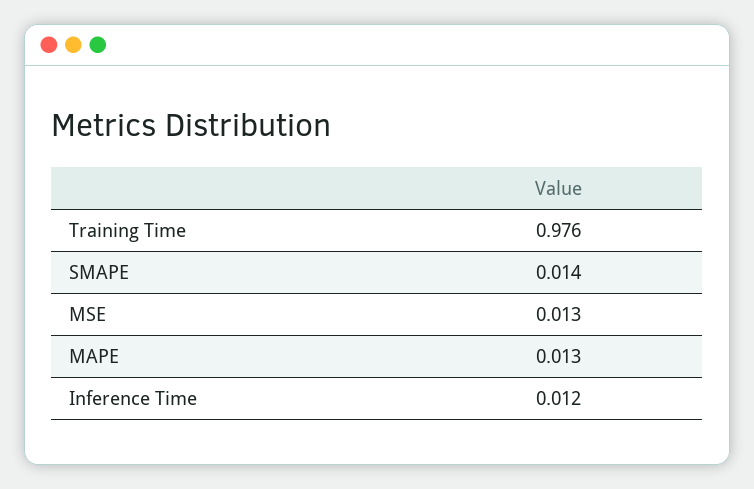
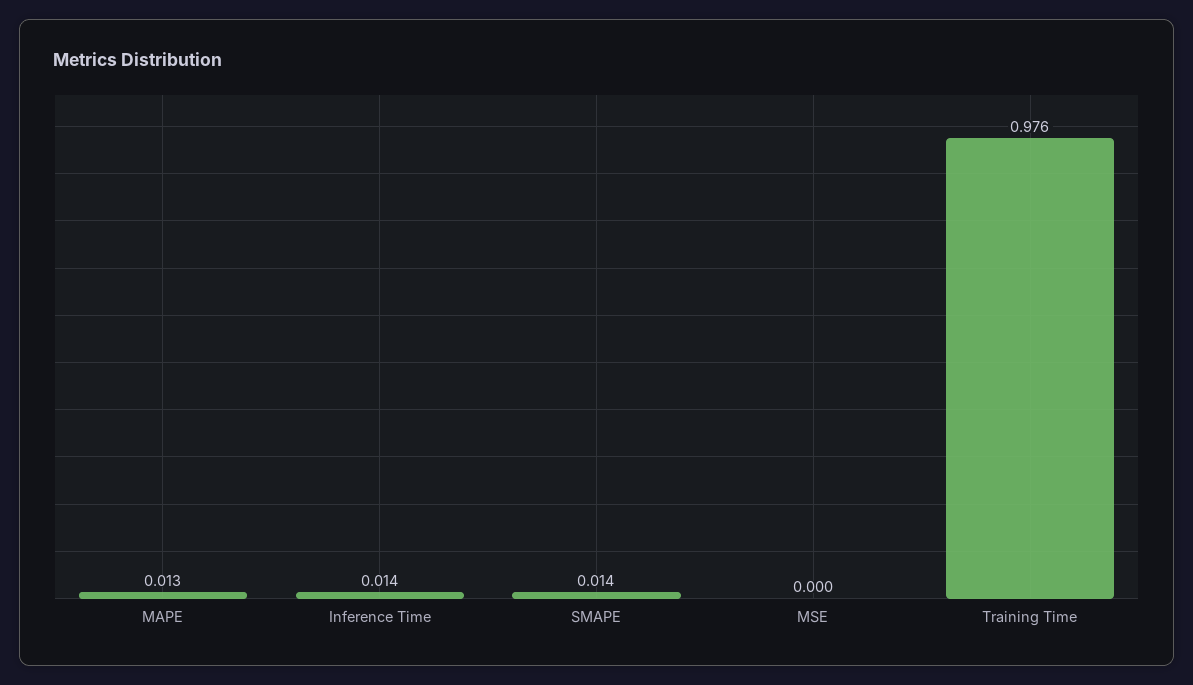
  {
    "Training Time": 0.976,
    "SMAPE": 0.014,
-   "MSE": 0.013,
+   "MSE": 0,
    "MAPE": 0.013,
-   "Inference Time": 0.012
+   "Inference Time": 0.014
  }

